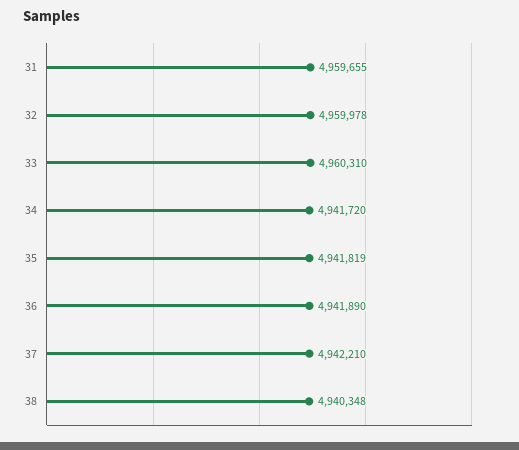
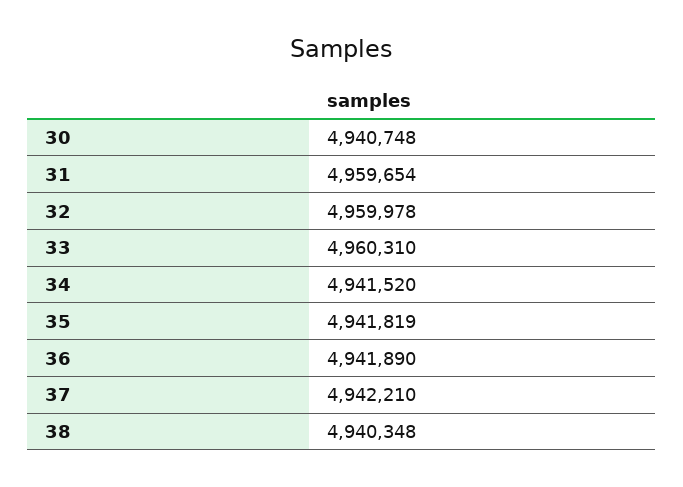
  {
-   "31": 4959655,
+   "31": 4959654,
    "32": 4959978,
    "33": 4960310,
-   "34": 4941720,
+   "34": 4941520,
    "35": 4941819,
    "36": 4941890,
    "37": 4942210,
-   "38": 4940348
+   "38": 4940348,
+   "30": 4940748
  }

